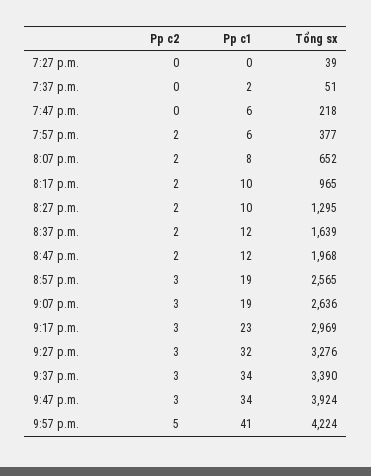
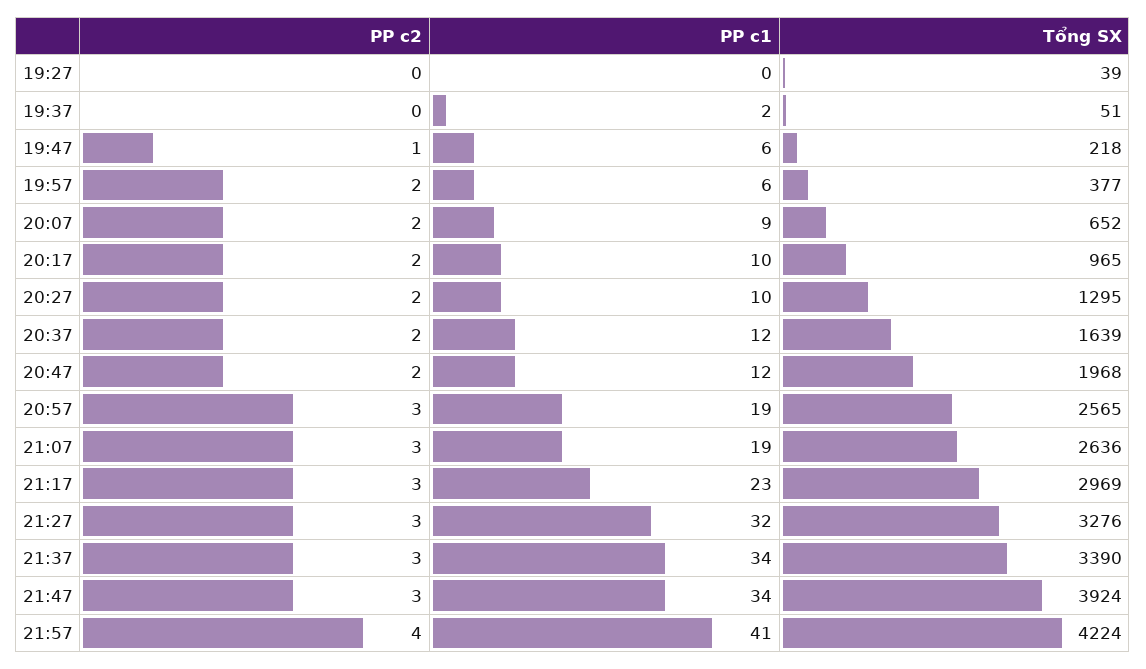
  {
    "Pp c2": {
      "7:27 p.m.": 0,
      "7:37 p.m.": 0,
-     "7:47 p.m.": 0,
+     "7:47 p.m.": 1,
      "7:57 p.m.": 2,
      "8:07 p.m.": 2,
      "8:17 p.m.": 2,
      "8:27 p.m.": 2,
      "8:37 p.m.": 2,
      "8:47 p.m.": 2,
      "8:57 p.m.": 3,
      "9:07 p.m.": 3,
      "9:17 p.m.": 3,
      "9:27 p.m.": 3,
      "9:37 p.m.": 3,
      "9:47 p.m.": 3,
-     "9:57 p.m.": 5
+     "9:57 p.m.": 4
    },
    "Pp c1": {
      "7:27 p.m.": 0,
      "7:37 p.m.": 2,
      "7:47 p.m.": 6,
      "7:57 p.m.": 6,
-     "8:07 p.m.": 8,
+     "8:07 p.m.": 9,
      "8:17 p.m.": 10,
      "8:27 p.m.": 10,
      "8:37 p.m.": 12,
      "8:47 p.m.": 12,
      "8:57 p.m.": 19,
      "9:07 p.m.": 19,
      "9:17 p.m.": 23,
      "9:27 p.m.": 32,
      "9:37 p.m.": 34,
      "9:47 p.m.": 34,
      "9:57 p.m.": 41
    },
    "Tổng sx": {
      "7:27 p.m.": 39,
      "7:37 p.m.": 51,
      "7:47 p.m.": 218,
      "7:57 p.m.": 377,
      "8:07 p.m.": 652,
      "8:17 p.m.": 965,
      "8:27 p.m.": 1295,
      "8:37 p.m.": 1639,
      "8:47 p.m.": 1968,
      "8:57 p.m.": 2565,
      "9:07 p.m.": 2636,
      "9:17 p.m.": 2969,
      "9:27 p.m.": 3276,
      "9:37 p.m.": 3390,
      "9:47 p.m.": 3924,
      "9:57 p.m.": 4224
    }
  }

